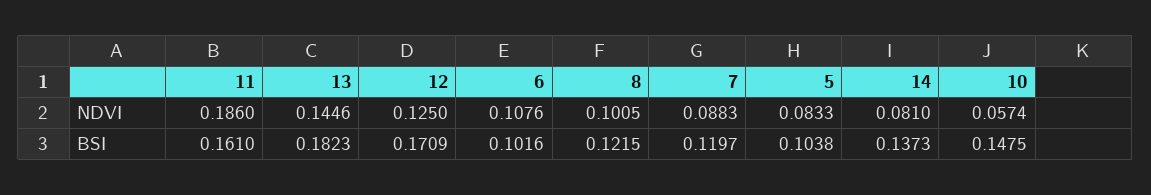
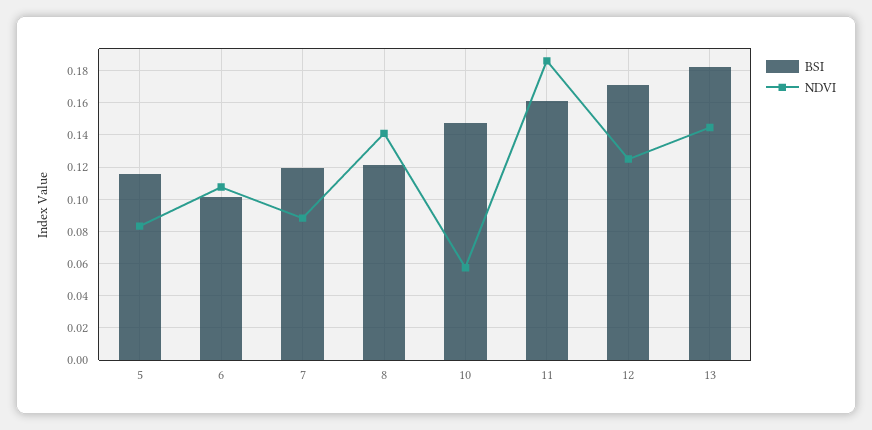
  {
    "NDVI": {
      "11": 0.186,
      "13": 0.1446,
      "12": 0.125,
      "6": 0.1076,
-     "8": 0.1005,
+     "8": 0.14,
      "7": 0.0883,
      "5": 0.0833,
-     "14": 0.081,
      "10": 0.0574
    },
    "BSI": {
      "11": 0.161,
      "13": 0.1823,
      "12": 0.1709,
      "6": 0.1016,
      "8": 0.1215,
      "7": 0.1197,
-     "5": 0.1038,
+     "5": 0.115,
-     "14": 0.1373,
      "10": 0.1475
    }
  }

